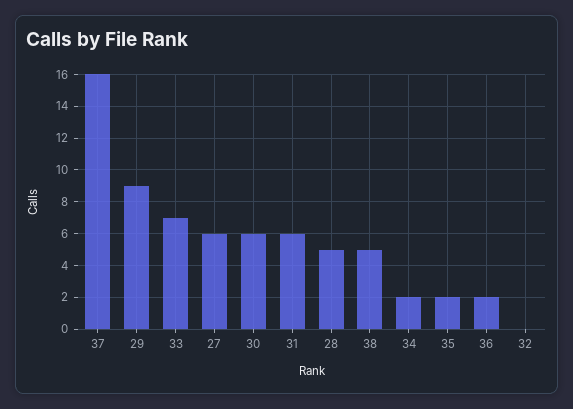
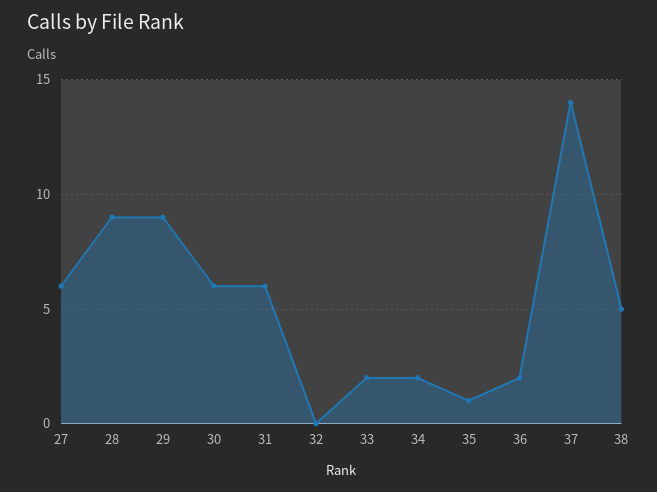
  {
-   "37": 16,
+   "37": 14,
    "29": 9,
-   "33": 7,
+   "33": 2,
    "27": 6,
    "30": 6,
    "31": 6,
-   "28": 5,
+   "28": 9,
    "38": 5,
    "34": 2,
-   "35": 2,
+   "35": 1,
    "36": 2,
    "32": 0
  }

